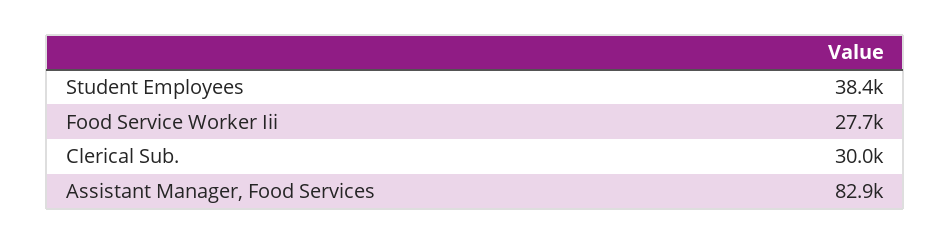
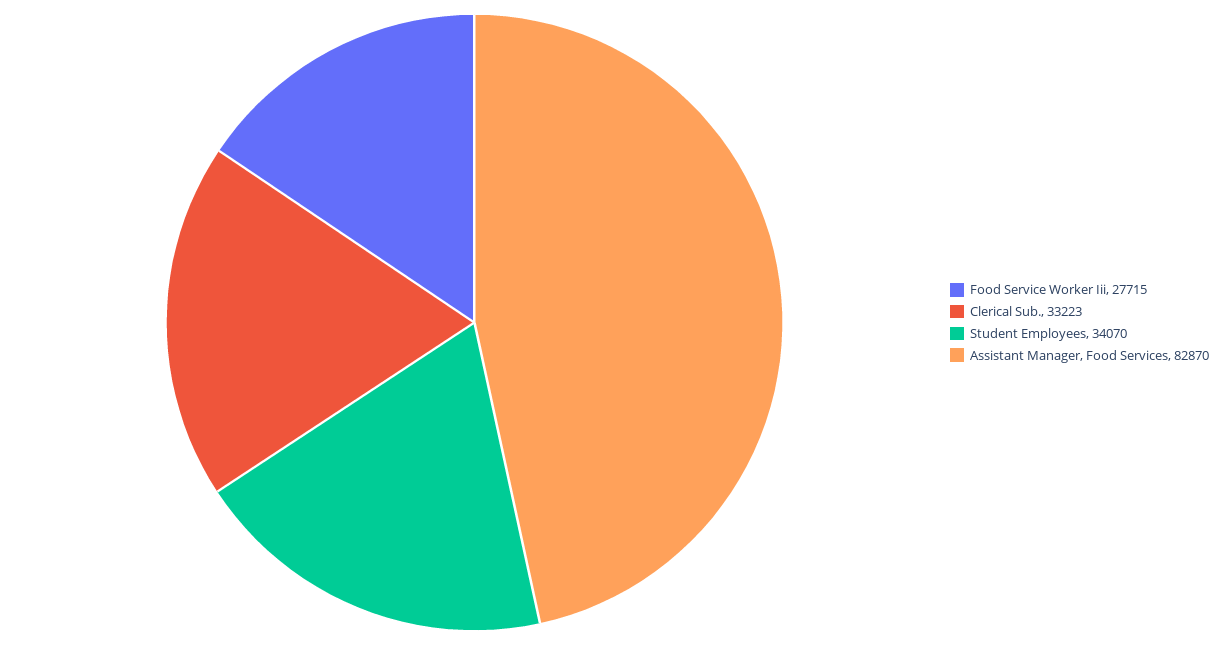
  {
-   "Student Employees": 38400,
+   "Student Employees": 34070,
    "Food Service Worker Iii": 27715,
-   "Clerical Sub.": 30000,
+   "Clerical Sub.": 33223,
    "Assistant Manager, Food Services": 82870
  }

